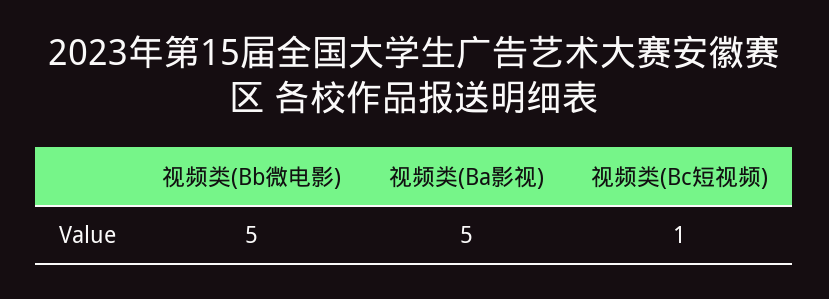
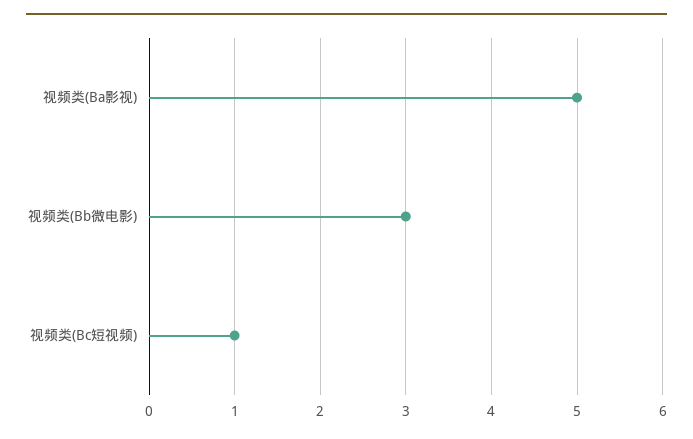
  {
-   "视频类(Bb微电影)": 5,
+   "视频类(Bb微电影)": 3,
    "视频类(Ba影视)": 5,
    "视频类(Bc短视频)": 1
  }

